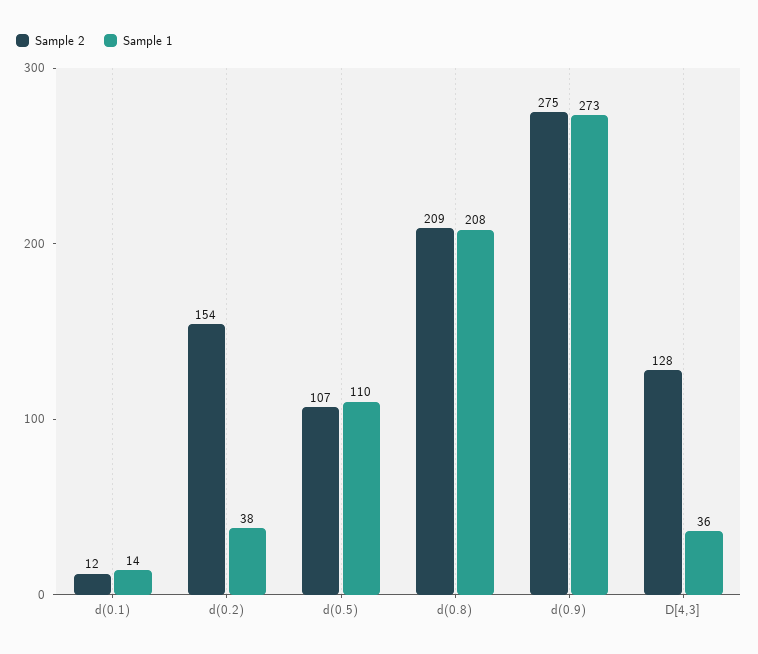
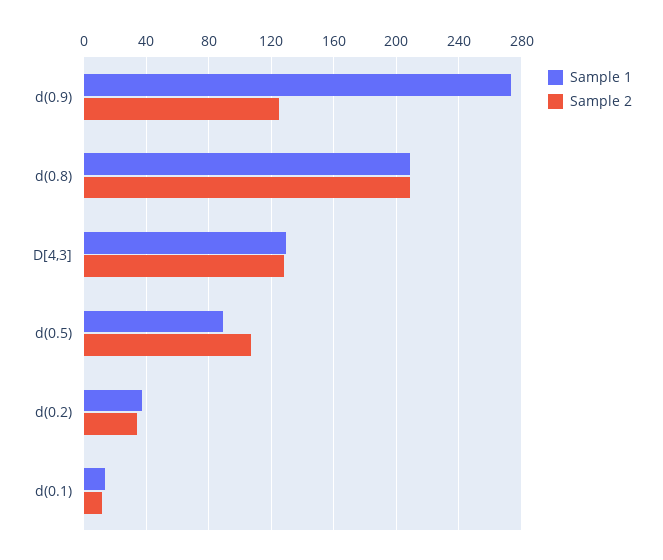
  {
    "Sample 2": {
      "d(0.1)": 12,
-     "d(0.2)": 154,
+     "d(0.2)": 35,
      "d(0.5)": 107,
      "d(0.8)": 209,
-     "d(0.9)": 275,
+     "d(0.9)": 125,
      "D[4,3]": 128
    },
    "Sample 1": {
      "d(0.1)": 14,
      "d(0.2)": 38,
-     "d(0.5)": 110,
+     "d(0.5)": 90,
      "d(0.8)": 208,
      "d(0.9)": 273,
-     "D[4,3]": 36
+     "D[4,3]": 130
    }
  }

